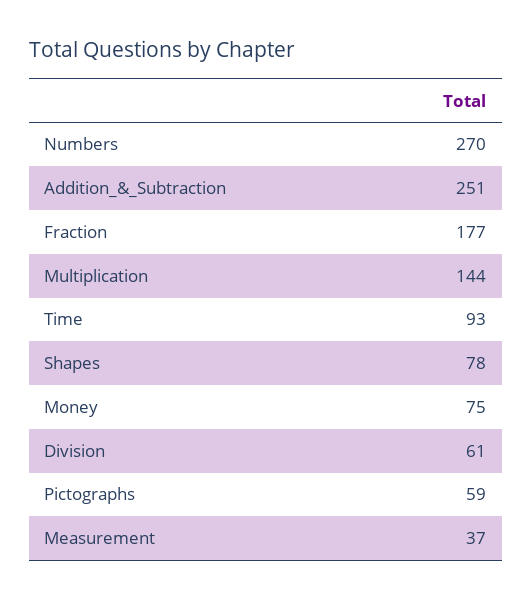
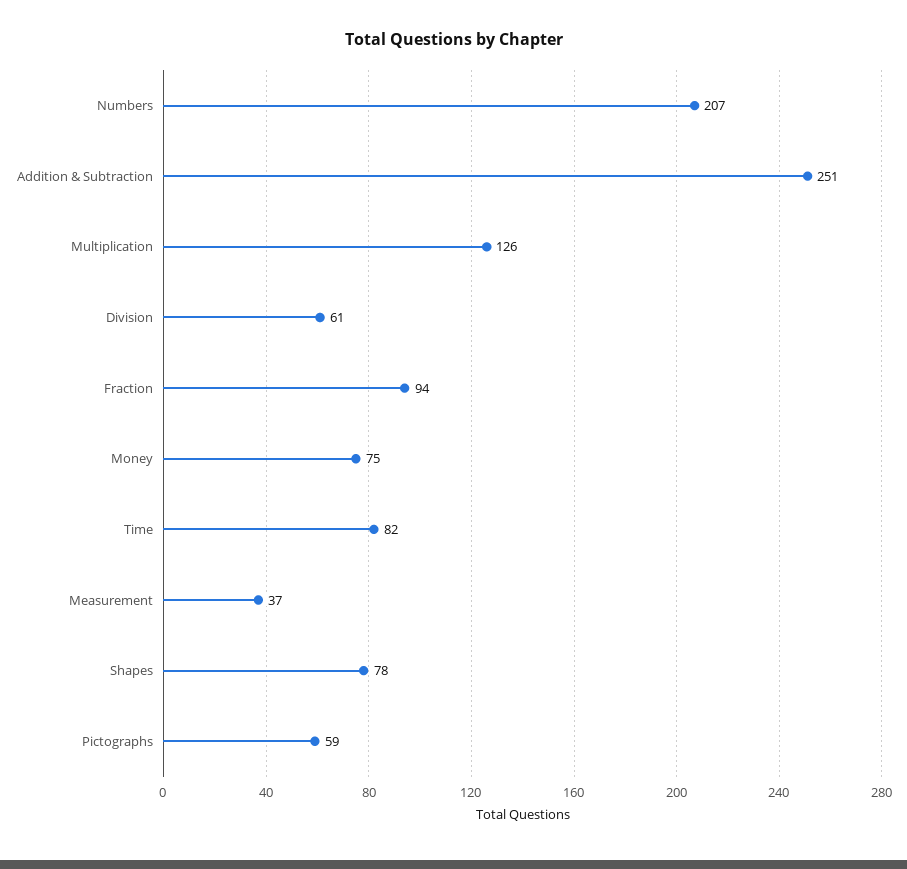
  {
-   "Numbers": 270,
+   "Numbers": 207,
    "Addition_&_Subtraction": 251,
-   "Fraction": 177,
+   "Fraction": 94,
-   "Multiplication": 144,
+   "Multiplication": 126,
-   "Time": 93,
+   "Time": 82,
    "Shapes": 78,
    "Money": 75,
    "Division": 61,
    "Pictographs": 59,
    "Measurement": 37
  }

